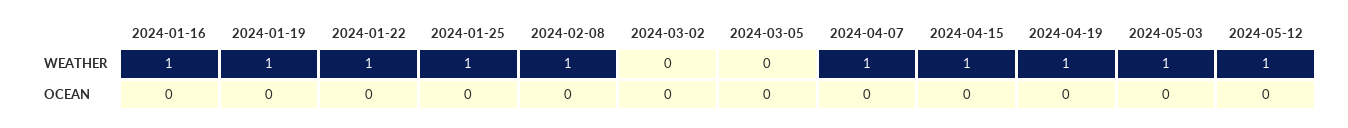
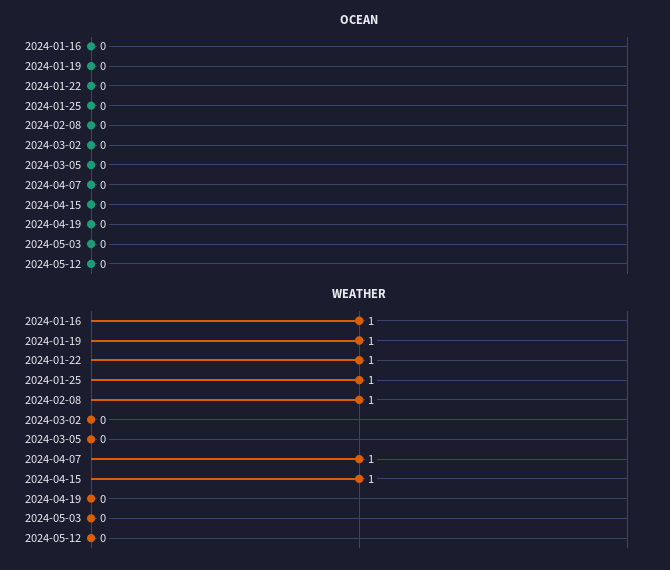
  {
    "WEATHER": {
      "2024-01-16": 1,
      "2024-01-19": 1,
      "2024-01-22": 1,
      "2024-01-25": 1,
      "2024-02-08": 1,
      "2024-03-02": 0,
      "2024-03-05": 0,
      "2024-04-07": 1,
      "2024-04-15": 1,
-     "2024-04-19": 1,
+     "2024-04-19": 0,
-     "2024-05-03": 1,
+     "2024-05-03": 0,
-     "2024-05-12": 1
+     "2024-05-12": 0
    },
    "OCEAN": {
      "2024-01-16": 0,
      "2024-01-19": 0,
      "2024-01-22": 0,
      "2024-01-25": 0,
      "2024-02-08": 0,
      "2024-03-02": 0,
      "2024-03-05": 0,
      "2024-04-07": 0,
      "2024-04-15": 0,
      "2024-04-19": 0,
      "2024-05-03": 0,
      "2024-05-12": 0
    }
  }

